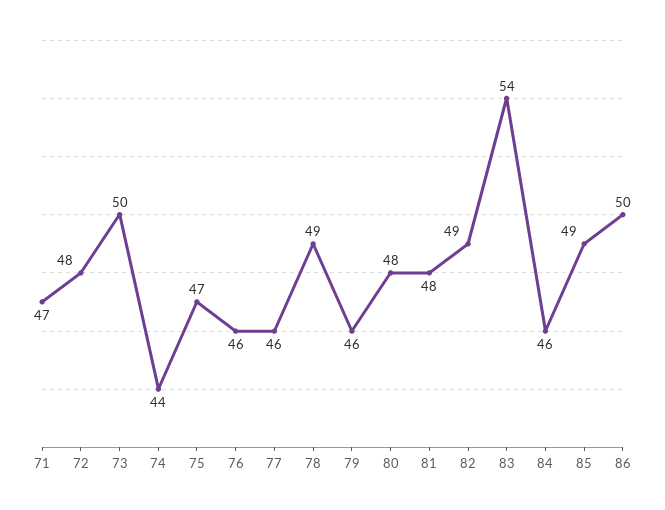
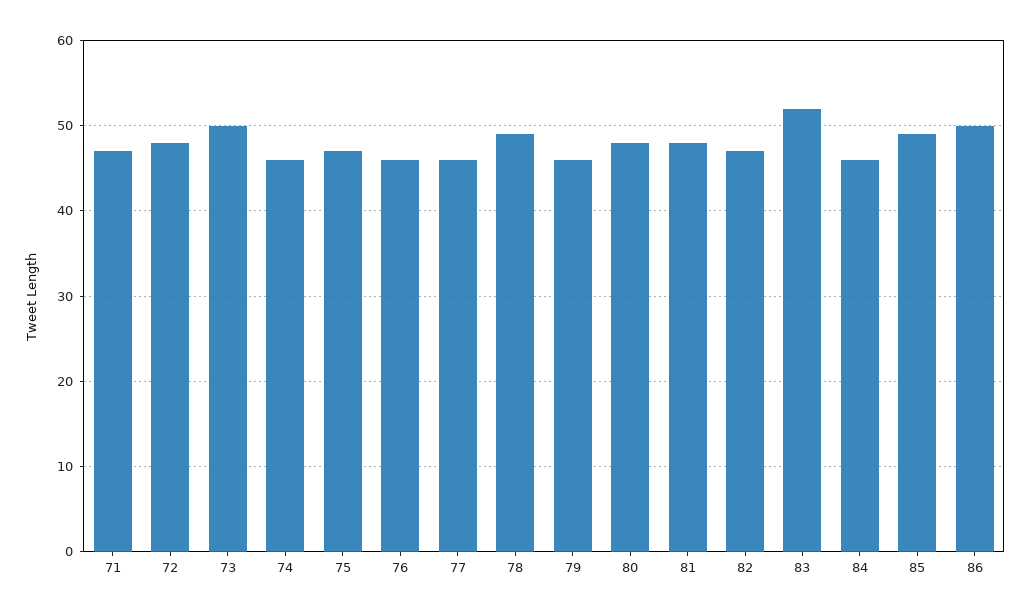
  {
    "71": 47,
    "72": 48,
    "73": 50,
-   "74": 44,
+   "74": 46,
    "75": 47,
    "76": 46,
    "77": 46,
    "78": 49,
    "79": 46,
    "80": 48,
    "81": 48,
-   "82": 49,
+   "82": 47,
-   "83": 54,
+   "83": 52,
    "84": 46,
    "85": 49,
    "86": 50
  }

